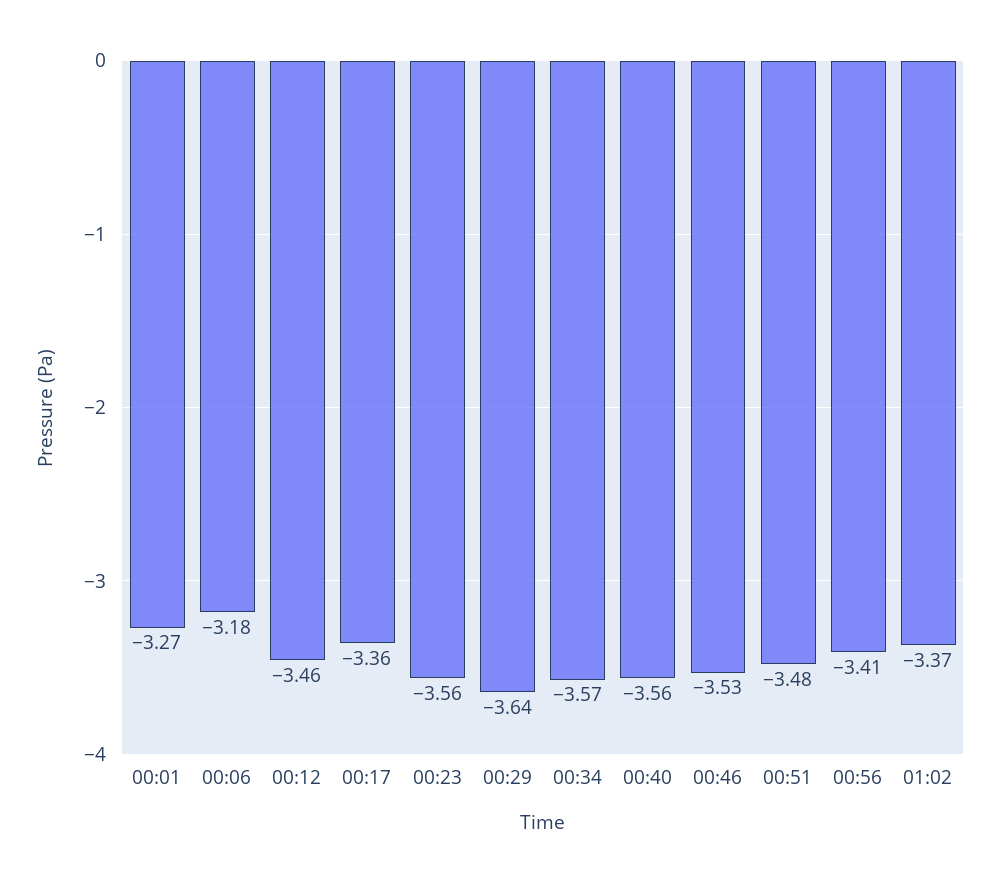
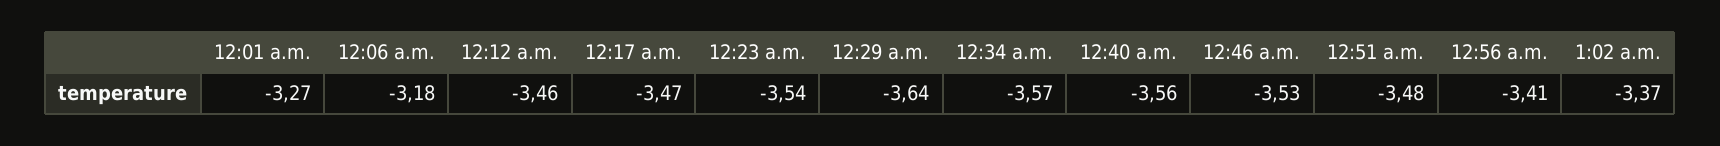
  {
    "00:01": -3.27,
    "00:06": -3.18,
    "00:12": -3.46,
-   "00:17": -3.36,
+   "00:17": -3.47,
-   "00:23": -3.56,
+   "00:23": -3.54,
    "00:29": -3.64,
    "00:34": -3.57,
    "00:40": -3.56,
    "00:46": -3.53,
    "00:51": -3.48,
    "00:56": -3.41,
    "01:02": -3.37
  }

